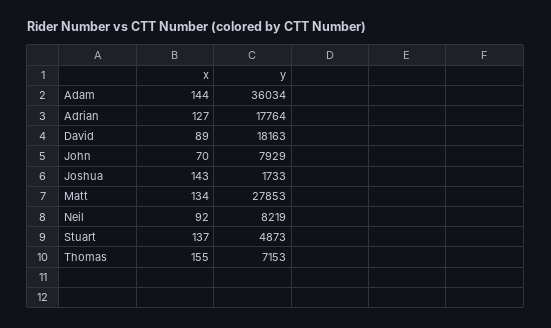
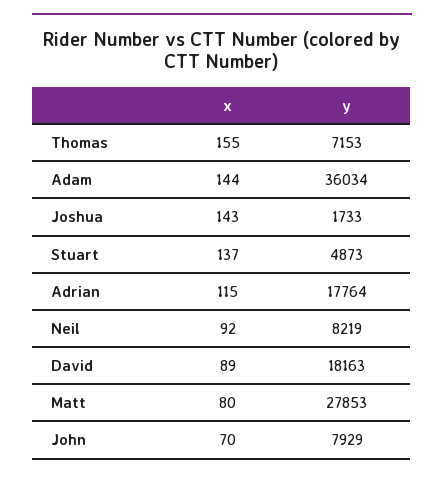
  {
    "x": {
      "Adam": 144,
-     "Adrian": 127,
+     "Adrian": 115,
      "David": 89,
      "John": 70,
      "Joshua": 143,
-     "Matt": 134,
+     "Matt": 80,
      "Neil": 92,
      "Stuart": 137,
      "Thomas": 155
    },
    "y": {
      "Adam": 36034,
      "Adrian": 17764,
      "David": 18163,
      "John": 7929,
      "Joshua": 1733,
      "Matt": 27853,
      "Neil": 8219,
      "Stuart": 4873,
      "Thomas": 7153
    }
  }

